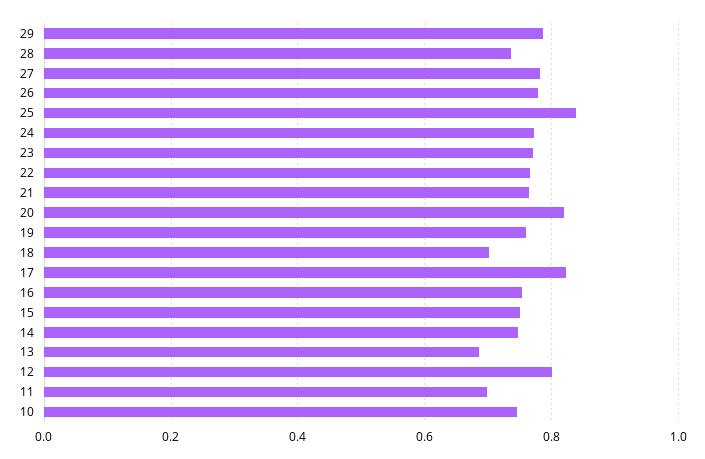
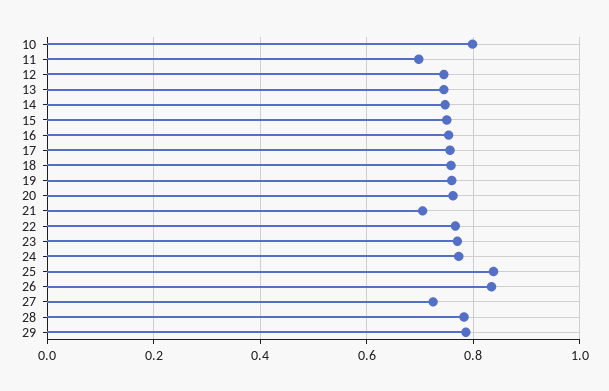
  {
    "29": 0.78,
-   "28": 0.74,
+   "28": 0.78,
-   "27": 0.78,
+   "27": 0.72,
-   "26": 0.78,
+   "26": 0.84,
    "25": 0.84,
    "24": 0.78,
    "23": 0.78,
    "22": 0.76,
-   "21": 0.76,
+   "21": 0.7,
-   "20": 0.82,
+   "20": 0.76,
    "19": 0.76,
-   "18": 0.7,
+   "18": 0.76,
-   "17": 0.82,
+   "17": 0.76,
    "16": 0.76,
    "15": 0.76,
    "14": 0.74,
-   "13": 0.68,
+   "13": 0.74,
-   "12": 0.8,
+   "12": 0.74,
    "11": 0.7,
-   "10": 0.74
+   "10": 0.8
  }

